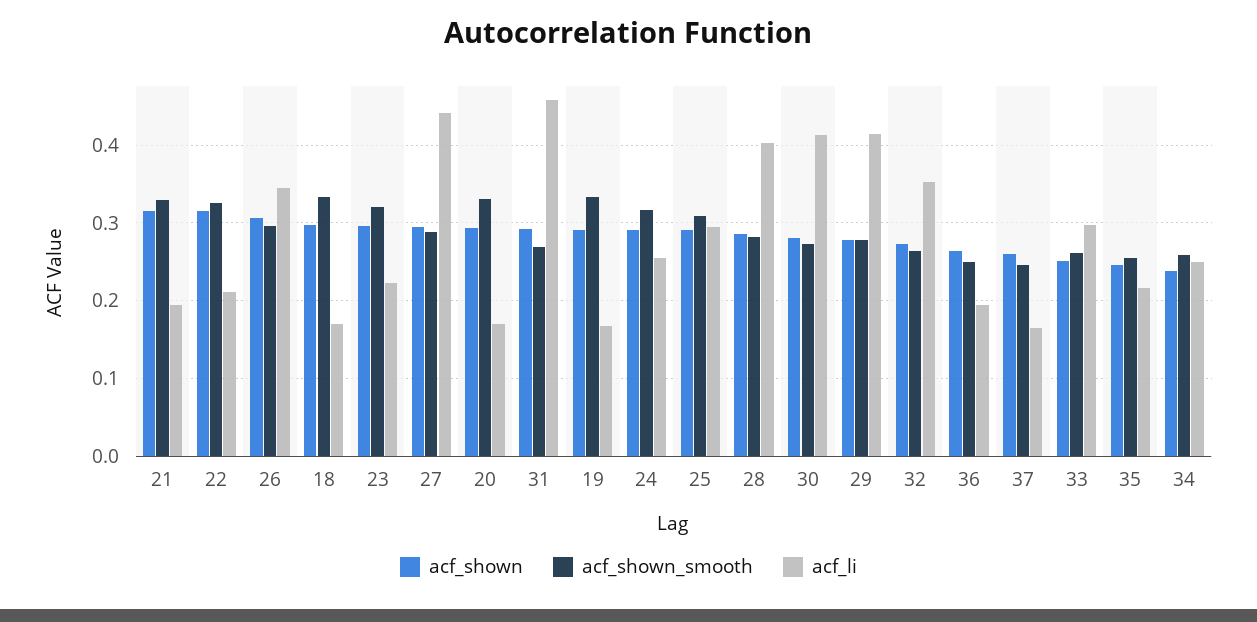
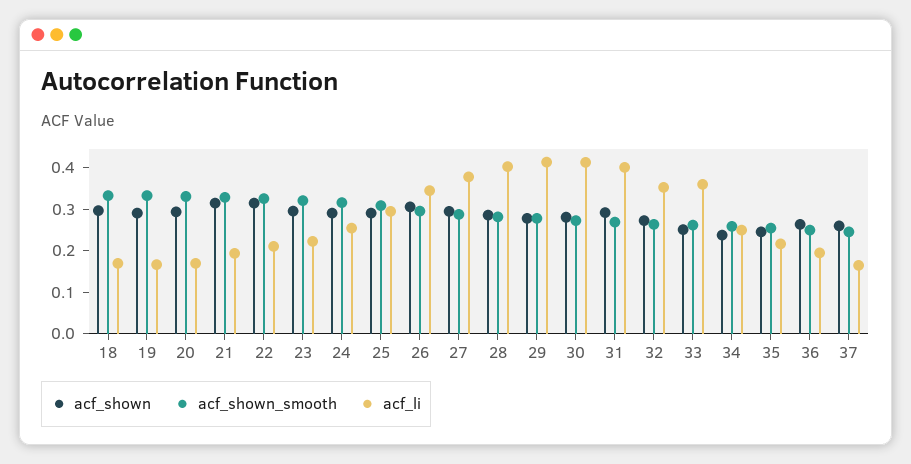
  {
    "acf_shown": {
      "21": 0.32,
      "22": 0.32,
      "26": 0.31,
      "18": 0.3,
      "23": 0.3,
      "27": 0.3,
      "20": 0.29,
      "31": 0.29,
      "19": 0.29,
      "24": 0.29,
      "25": 0.29,
      "28": 0.29,
      "30": 0.28,
      "29": 0.28,
      "32": 0.27,
      "36": 0.26,
      "37": 0.26,
      "33": 0.25,
      "35": 0.25,
      "34": 0.24
    },
    "acf_shown_smooth": {
      "21": 0.33,
      "22": 0.33,
      "26": 0.3,
      "18": 0.33,
      "23": 0.32,
      "27": 0.29,
      "20": 0.33,
      "31": 0.27,
      "19": 0.33,
      "24": 0.32,
      "25": 0.31,
      "28": 0.28,
      "30": 0.27,
      "29": 0.28,
      "32": 0.26,
      "36": 0.25,
      "37": 0.25,
      "33": 0.26,
      "35": 0.26,
      "34": 0.26
    },
    "acf_li": {
      "21": 0.19,
      "22": 0.21,
      "26": 0.35,
      "18": 0.17,
      "23": 0.22,
-     "27": 0.44,
+     "27": 0.38,
      "20": 0.17,
-     "31": 0.46,
+     "31": 0.4,
      "19": 0.17,
      "24": 0.26,
      "25": 0.3,
      "28": 0.4,
      "30": 0.41,
      "29": 0.41,
      "32": 0.35,
      "36": 0.2,
      "37": 0.17,
-     "33": 0.3,
+     "33": 0.36,
      "35": 0.22,
      "34": 0.25
    }
  }

